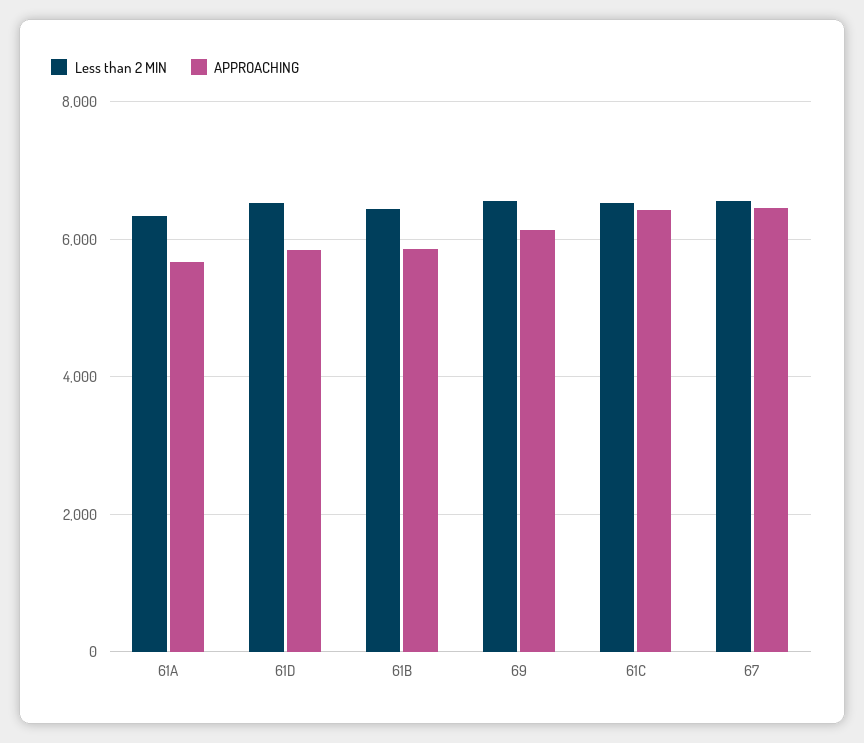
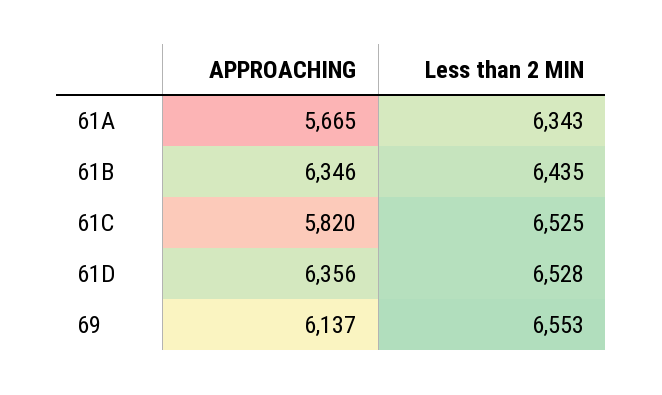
  {
    "Less than 2 MIN": {
      "61A": 6343,
      "61D": 6528,
      "61B": 6435,
      "69": 6553,
-     "61C": 6525,
+     "61C": 6525
-     "67": 6600
    },
    "APPROACHING": {
      "61A": 5665,
-     "61D": 5800,
+     "61D": 6356,
-     "61B": 5800,
+     "61B": 6346,
      "69": 6137,
-     "61C": 6400,
+     "61C": 5820
-     "67": 6400
    }
  }

